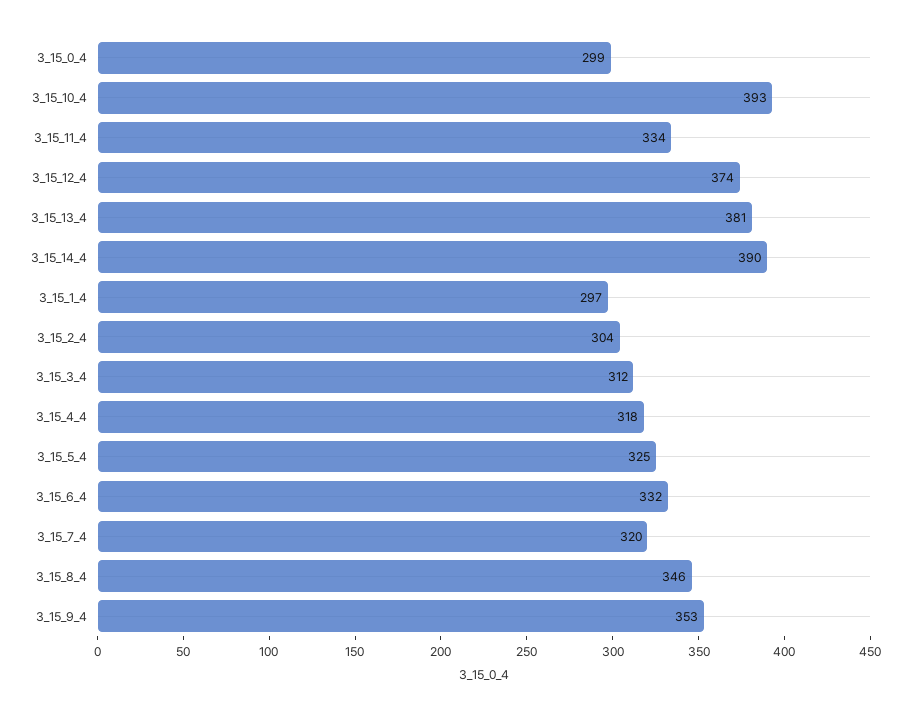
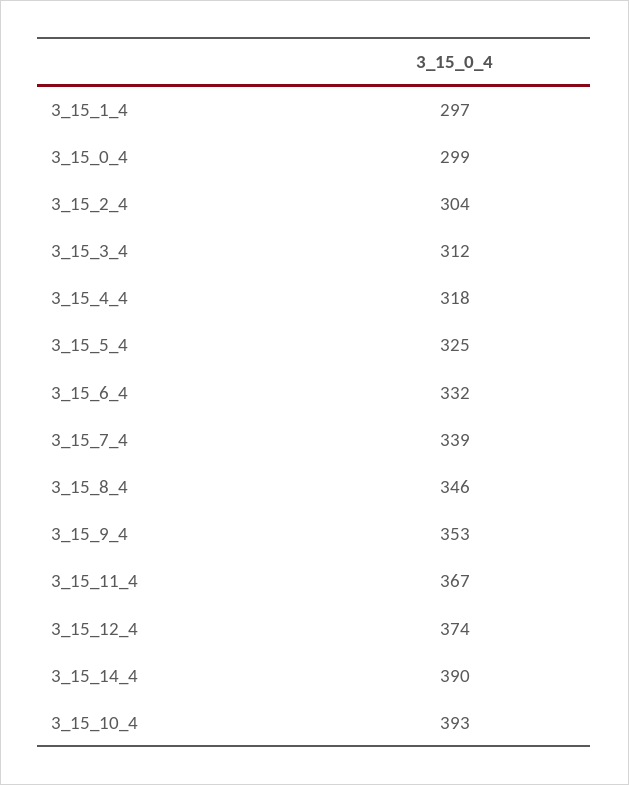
  {
    "3_15_0_4": 299,
    "3_15_10_4": 393,
-   "3_15_11_4": 334,
+   "3_15_11_4": 367,
    "3_15_12_4": 374,
-   "3_15_13_4": 381,
    "3_15_14_4": 390,
    "3_15_1_4": 297,
    "3_15_2_4": 304,
    "3_15_3_4": 312,
    "3_15_4_4": 318,
    "3_15_5_4": 325,
    "3_15_6_4": 332,
-   "3_15_7_4": 320,
+   "3_15_7_4": 339,
    "3_15_8_4": 346,
    "3_15_9_4": 353
  }

